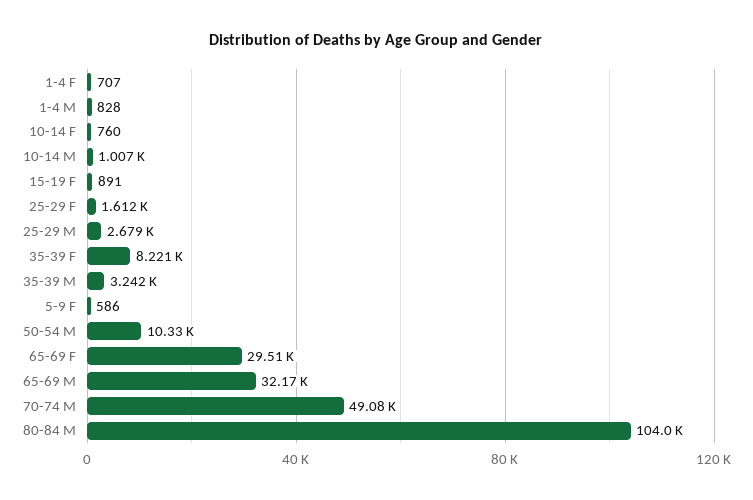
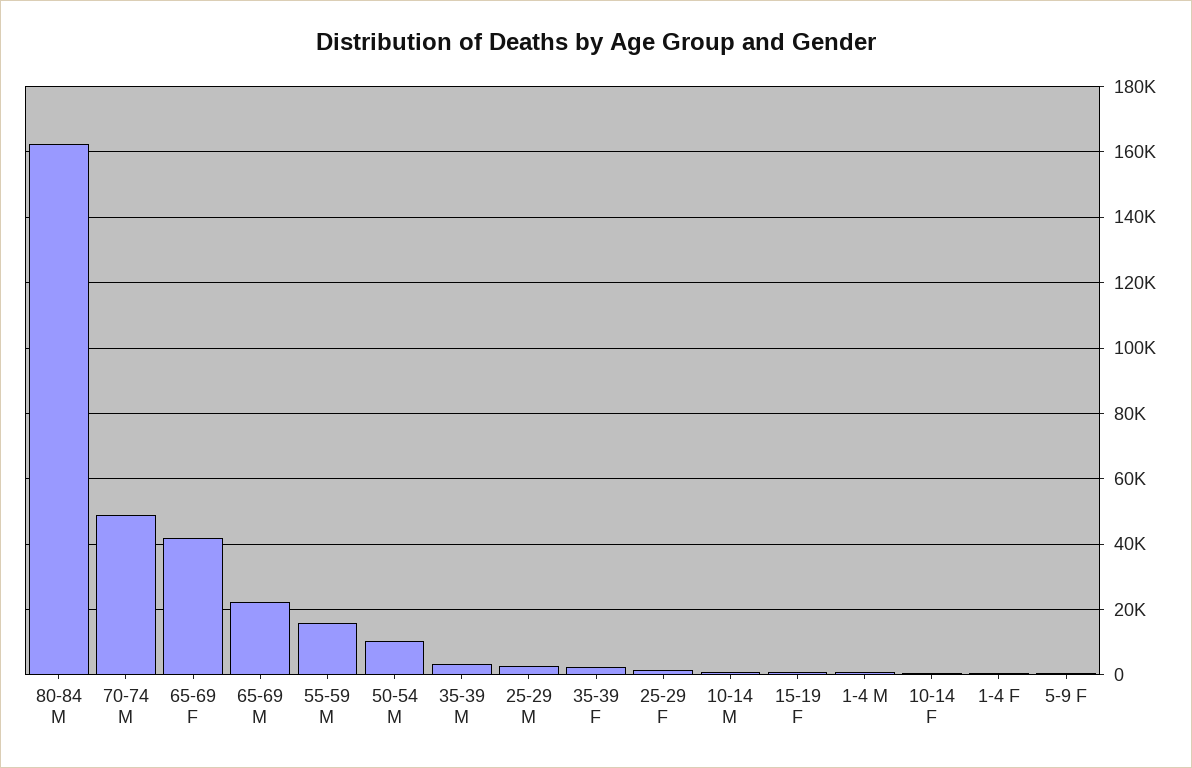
  {
    "1-4 F": 707,
    "1-4 M": 828,
    "10-14 F": 760,
    "10-14 M": 1007,
    "15-19 F": 891,
    "25-29 F": 1612,
    "25-29 M": 2679,
-   "35-39 F": 8221,
+   "35-39 F": 2000,
    "35-39 M": 3242,
    "5-9 F": 586,
    "50-54 M": 10330,
-   "65-69 F": 29510,
+   "65-69 F": 42000,
-   "65-69 M": 32170,
+   "65-69 M": 22000,
    "70-74 M": 49080,
-   "80-84 M": 104000
+   "80-84 M": 162000,
+   "55-59 M": 16000
  }

